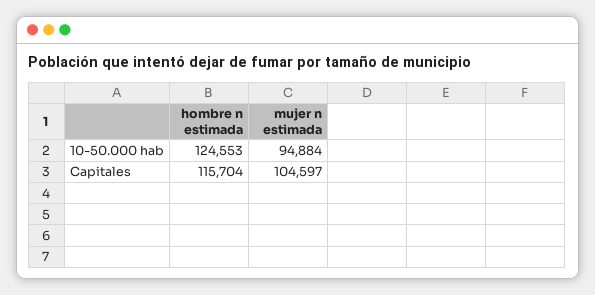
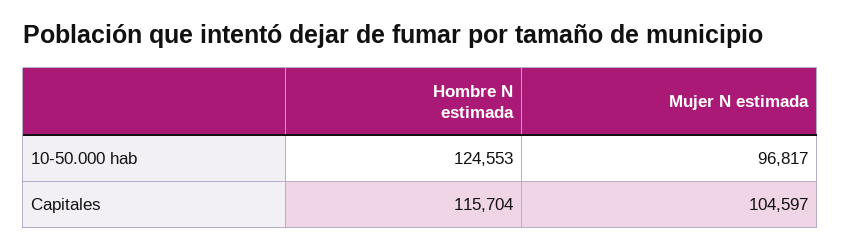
  {
    "hombre n estimada": {
      "10-50.000 hab": 124553,
      "Capitales": 115704
    },
    "mujer n estimada": {
-     "10-50.000 hab": 94884,
+     "10-50.000 hab": 96817,
      "Capitales": 104597
    }
  }

